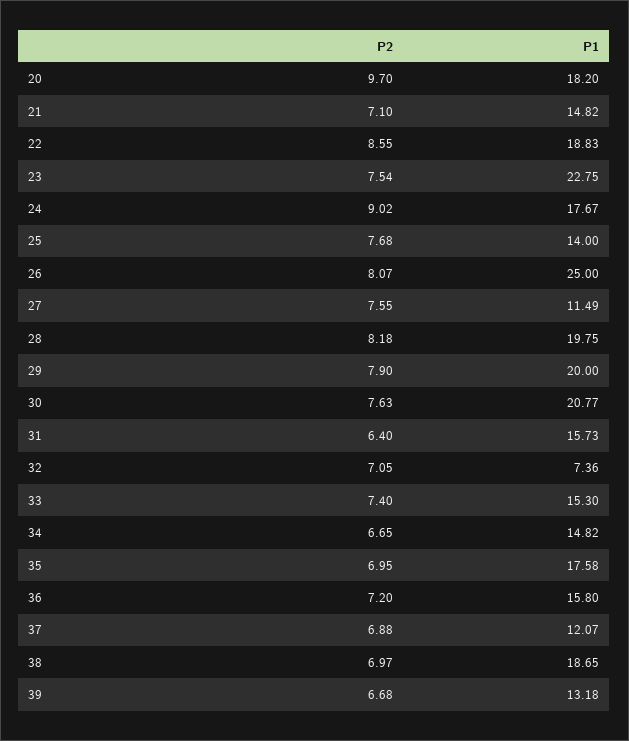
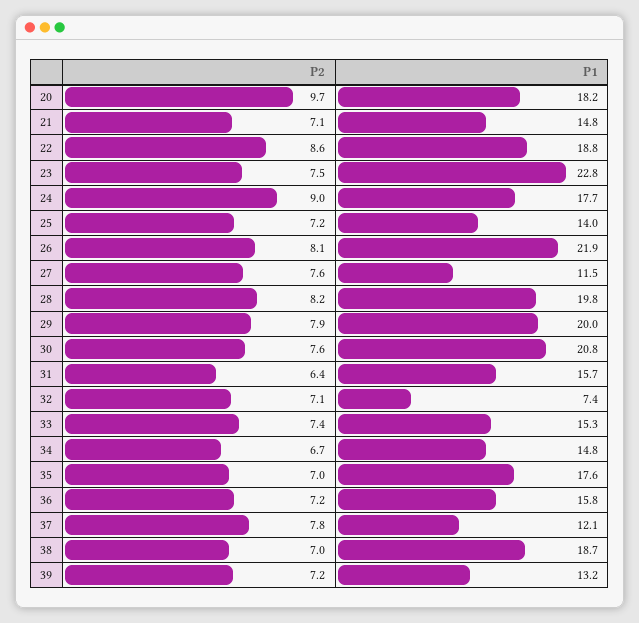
  {
    "P2": {
      "20": 9.7,
      "21": 7.1,
      "22": 8.55,
      "23": 7.54,
      "24": 9.02,
-     "25": 7.68,
+     "25": 7.2,
      "26": 8.07,
      "27": 7.55,
      "28": 8.18,
      "29": 7.9,
      "30": 7.63,
      "31": 6.4,
      "32": 7.05,
      "33": 7.4,
      "34": 6.65,
      "35": 6.95,
      "36": 7.2,
-     "37": 6.88,
+     "37": 7.8,
      "38": 6.97,
-     "39": 6.68
+     "39": 7.2
    },
    "P1": {
      "20": 18.2,
      "21": 14.82,
      "22": 18.83,
      "23": 22.75,
      "24": 17.67,
      "25": 14,
-     "26": 25,
+     "26": 21.9,
      "27": 11.49,
      "28": 19.75,
      "29": 20,
      "30": 20.77,
      "31": 15.73,
      "32": 7.36,
      "33": 15.3,
      "34": 14.82,
      "35": 17.58,
      "36": 15.8,
      "37": 12.07,
      "38": 18.65,
      "39": 13.18
    }
  }

